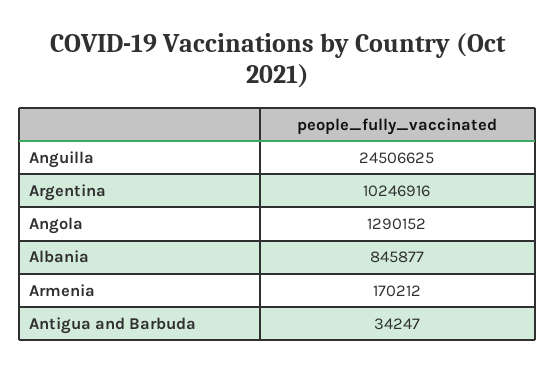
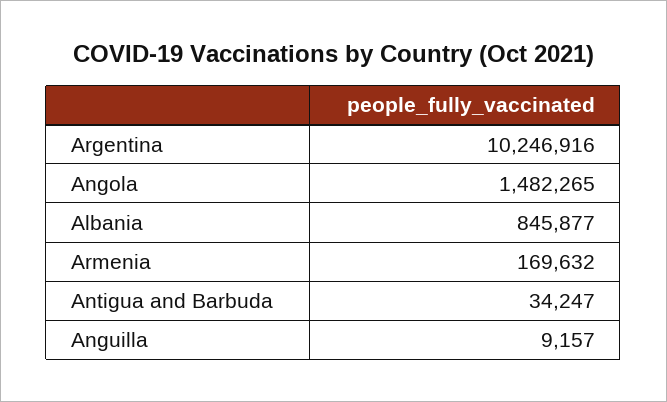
  {
-   "Anguilla": 24506625,
+   "Anguilla": 9157,
    "Argentina": 10246916,
-   "Angola": 1290152,
+   "Angola": 1482265,
    "Albania": 845877,
-   "Armenia": 170212,
+   "Armenia": 169632,
    "Antigua and Barbuda": 34247
  }

